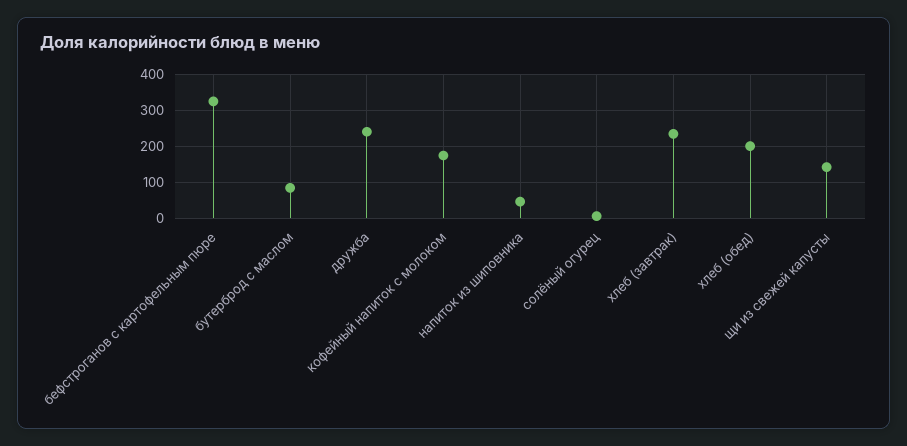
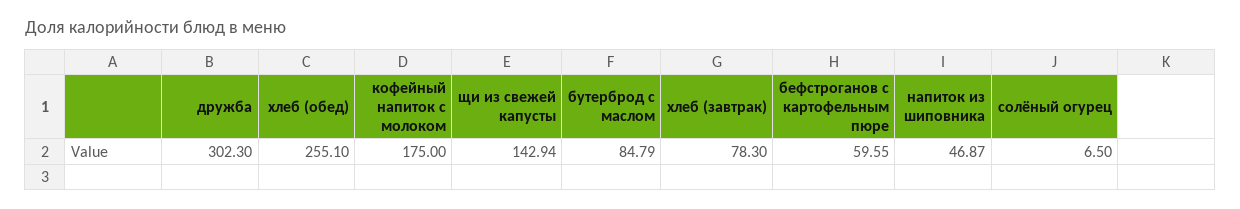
  {
-   "бефстроганов с картофельным пюре": 320,
+   "бефстроганов с картофельным пюре": 59.55,
    "бутерброд с маслом": 84.79,
-   "дружба": 240,
+   "дружба": 302.3,
    "кофейный напиток с молоком": 175,
    "напиток из шиповника": 46.87,
    "солёный огурец": 6.5,
-   "хлеб (завтрак)": 240,
+   "хлеб (завтрак)": 78.3,
-   "хлеб (обед)": 200,
+   "хлеб (обед)": 255.1,
    "щи из свежей капусты": 142.94
  }

